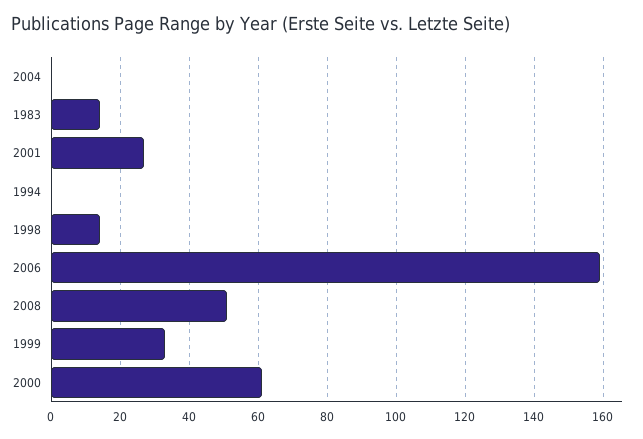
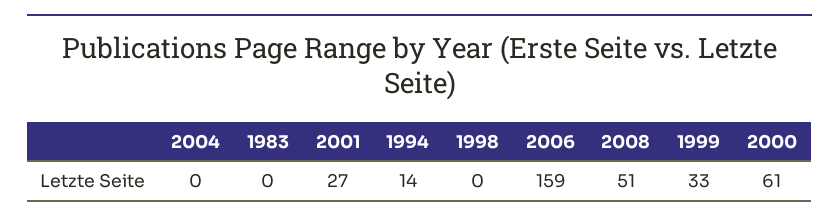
  {
    "2004": 0,
-   "1983": 15,
+   "1983": 0,
    "2001": 27,
-   "1994": 0,
+   "1994": 14,
-   "1998": 15,
+   "1998": 0,
    "2006": 159,
    "2008": 51,
    "1999": 33,
    "2000": 61
  }

